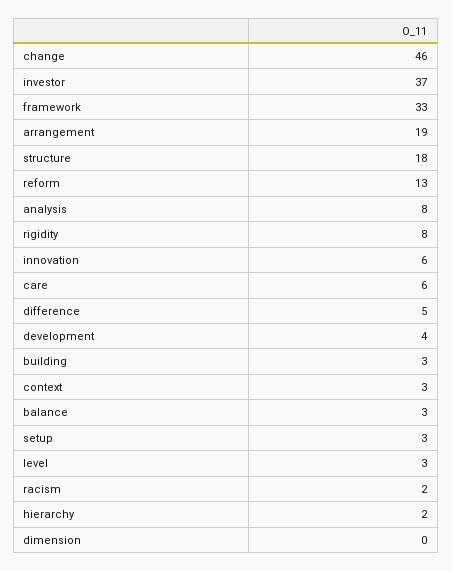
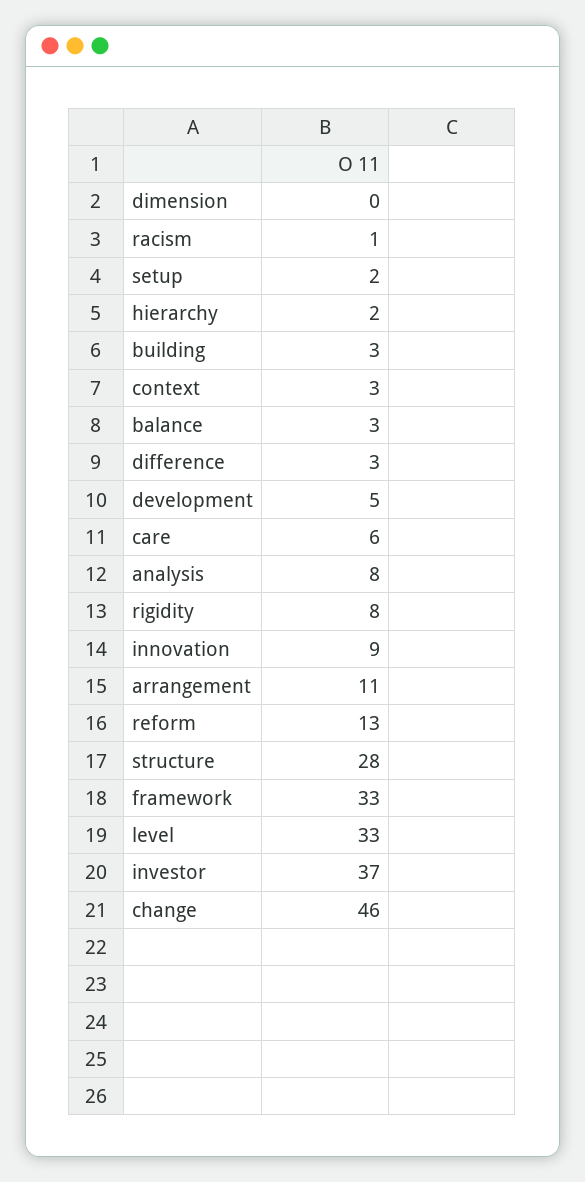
  {
    "change": 46,
    "investor": 37,
    "framework": 33,
-   "arrangement": 19,
+   "arrangement": 11,
-   "structure": 18,
+   "structure": 28,
    "reform": 13,
    "analysis": 8,
    "rigidity": 8,
-   "innovation": 6,
+   "innovation": 9,
    "care": 6,
-   "difference": 5,
+   "difference": 3,
-   "development": 4,
+   "development": 5,
    "building": 3,
    "context": 3,
    "balance": 3,
-   "setup": 3,
+   "setup": 2,
-   "level": 3,
+   "level": 33,
-   "racism": 2,
+   "racism": 1,
    "hierarchy": 2,
    "dimension": 0
  }

